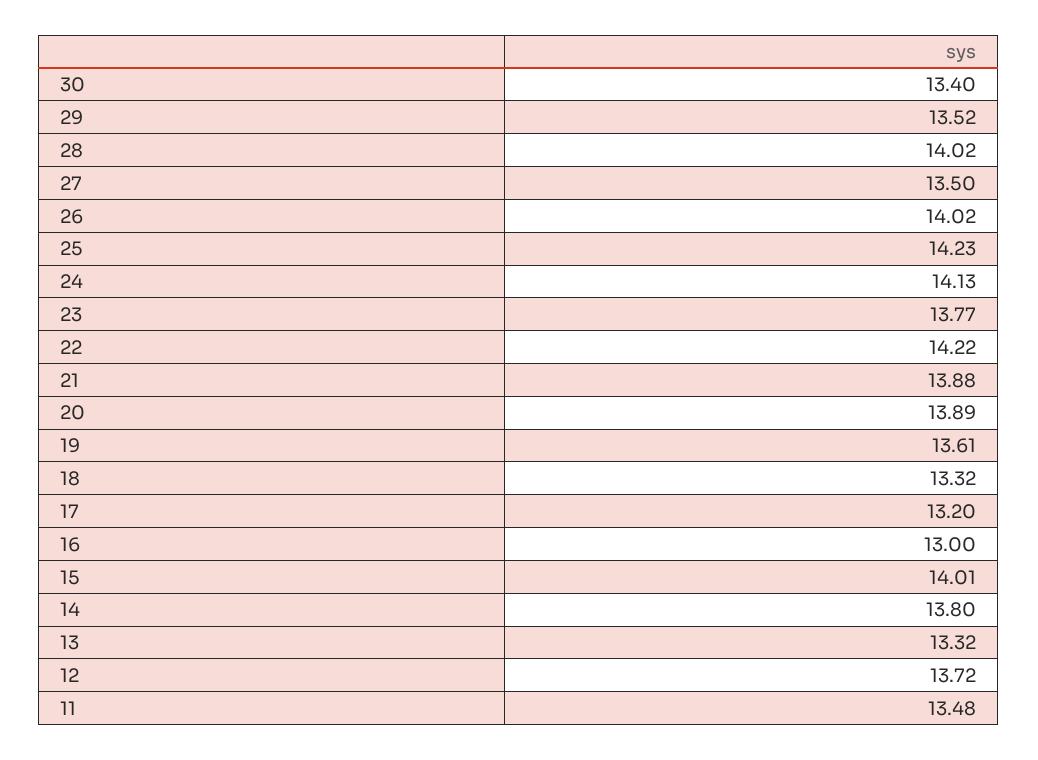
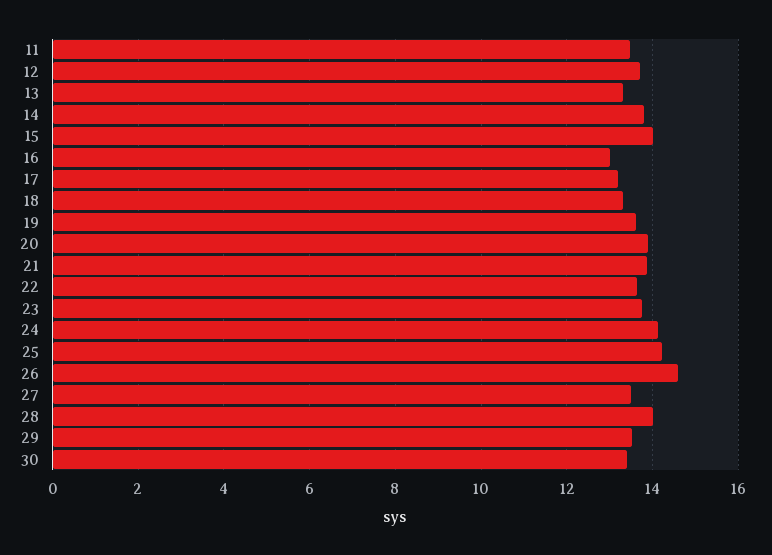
  {
    "30": 13.4,
    "29": 13.52,
    "28": 14.02,
    "27": 13.5,
-   "26": 14.02,
+   "26": 14.6,
    "25": 14.23,
    "24": 14.13,
    "23": 13.77,
-   "22": 14.22,
+   "22": 13.6,
    "21": 13.88,
    "20": 13.89,
    "19": 13.61,
    "18": 13.32,
    "17": 13.2,
    "16": 13,
    "15": 14.01,
    "14": 13.8,
    "13": 13.32,
    "12": 13.72,
    "11": 13.48
  }

